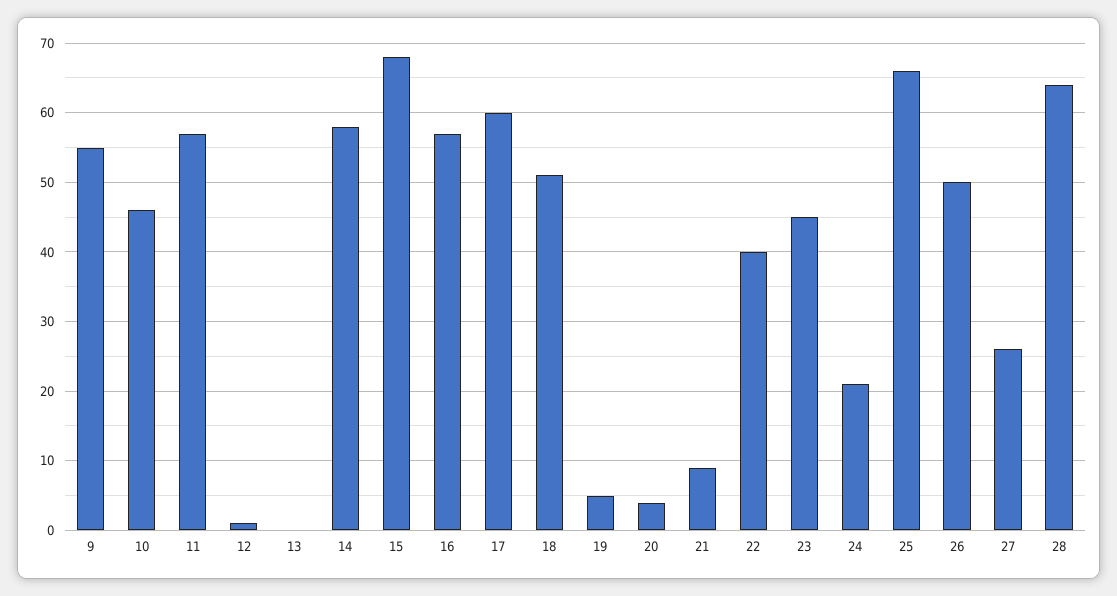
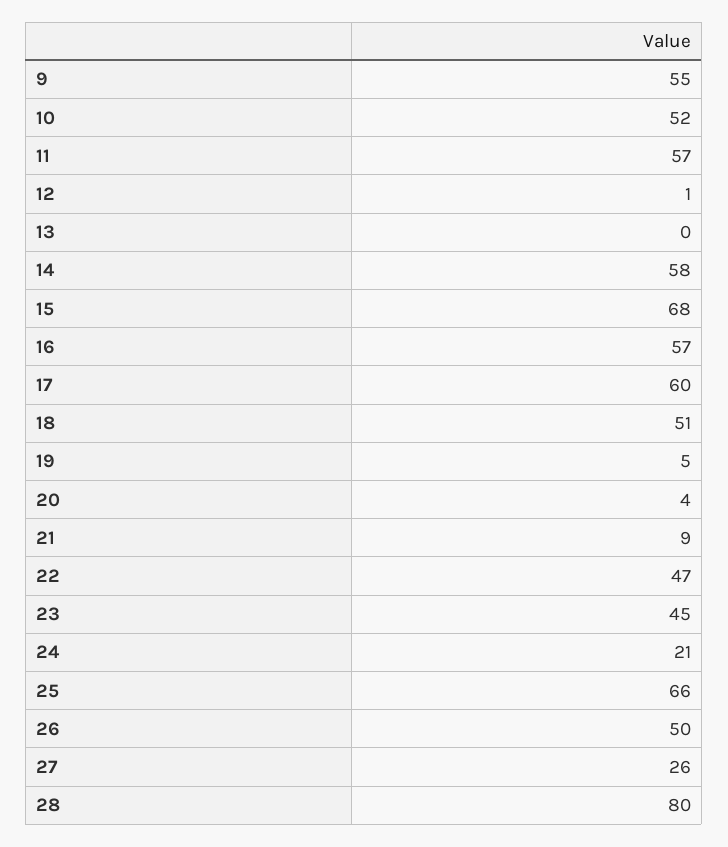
  {
    "9": 55,
-   "10": 46,
+   "10": 52,
    "11": 57,
    "12": 1,
    "13": 0,
    "14": 58,
    "15": 68,
    "16": 57,
    "17": 60,
    "18": 51,
    "19": 5,
    "20": 4,
    "21": 9,
-   "22": 40,
+   "22": 47,
    "23": 45,
    "24": 21,
    "25": 66,
    "26": 50,
    "27": 26,
-   "28": 64
+   "28": 80
  }

